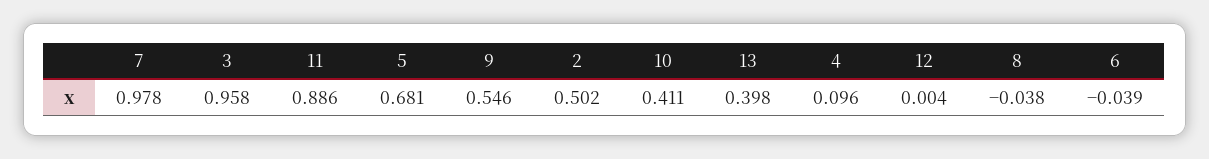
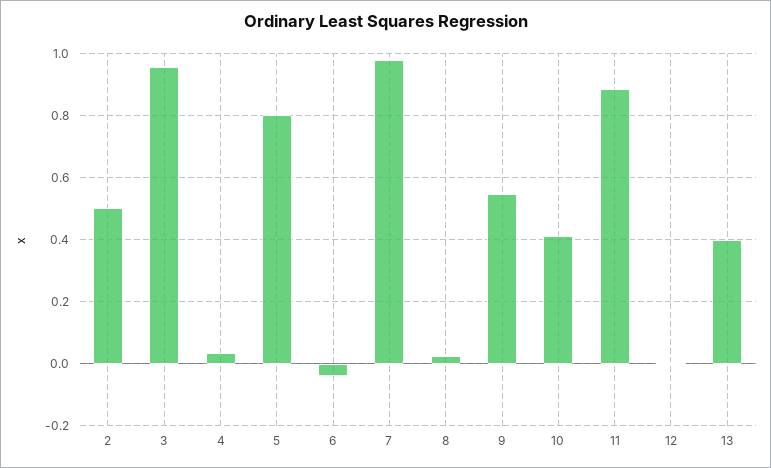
  {
    "7": 0.978,
    "3": 0.958,
    "11": 0.886,
-   "5": 0.681,
+   "5": 0.8,
    "9": 0.546,
    "2": 0.502,
    "10": 0.411,
    "13": 0.398,
-   "4": 0.096,
+   "4": 0.04,
    "12": 0.004,
-   "8": -0.038,
+   "8": 0.02,
    "6": -0.039
  }

